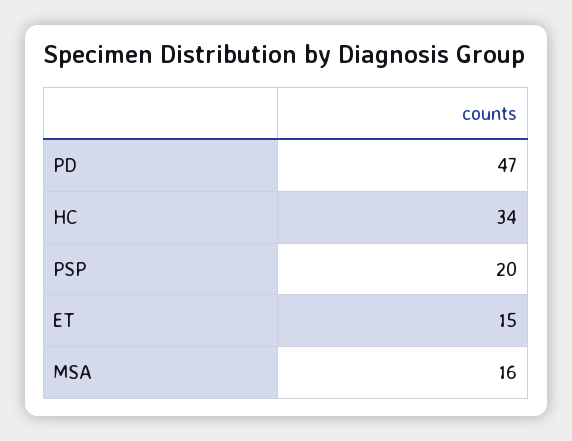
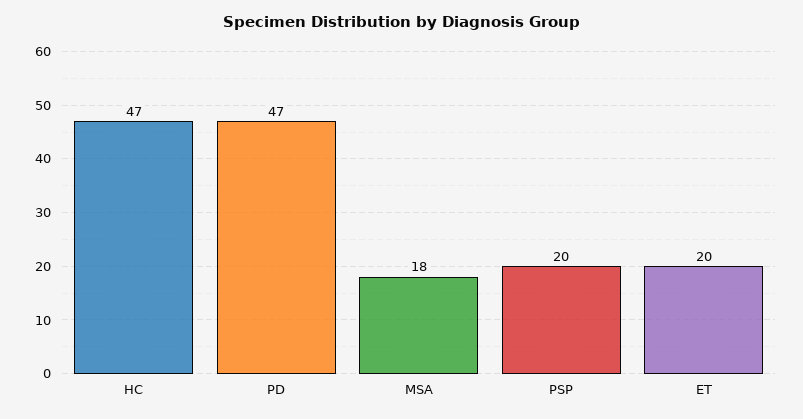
  {
    "PD": 47,
-   "HC": 34,
+   "HC": 47,
    "PSP": 20,
-   "ET": 15,
+   "ET": 20,
-   "MSA": 16
+   "MSA": 18
  }

